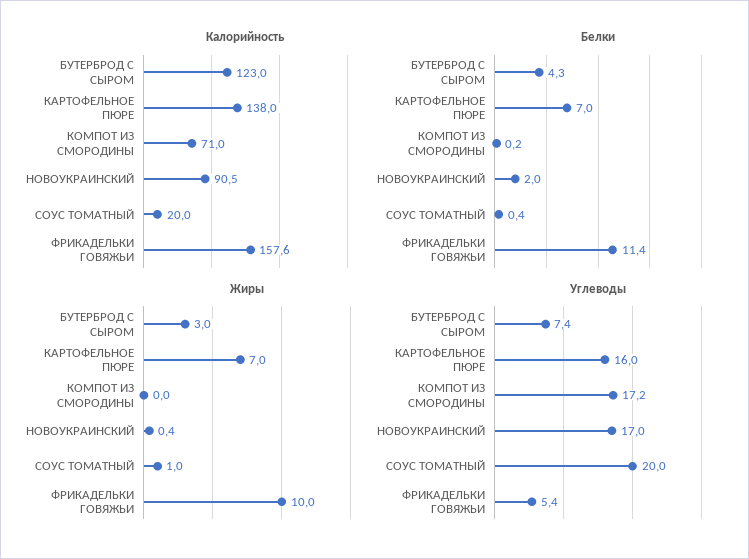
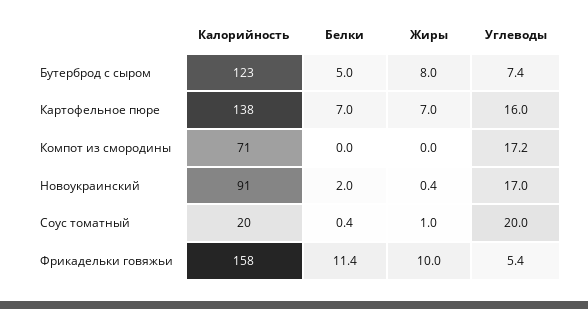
  {
    "Калорийность": {
      "БУТЕРБРОД С СЫРОМ": 123,
      "КАРТОФЕЛЬНОЕ ПЮРЕ": 138,
      "КОМПОТ ИЗ СМОРОДИНЫ": 71,
      "НОВОУКРАИНСКИЙ": 90.5,
      "СОУС ТОМАТНЫЙ": 20,
      "ФРИКАДЕЛЬКИ ГОВЯЖЬИ": 157.6
    },
    "Белки": {
-     "БУТЕРБРОД С СЫРОМ": 4.3,
+     "БУТЕРБРОД С СЫРОМ": 5,
      "КАРТОФЕЛЬНОЕ ПЮРЕ": 7,
-     "КОМПОТ ИЗ СМОРОДИНЫ": 0.2,
+     "КОМПОТ ИЗ СМОРОДИНЫ": 0,
      "НОВОУКРАИНСКИЙ": 2,
      "СОУС ТОМАТНЫЙ": 0.4,
      "ФРИКАДЕЛЬКИ ГОВЯЖЬИ": 11.4
    },
    "Жиры": {
-     "БУТЕРБРОД С СЫРОМ": 3,
+     "БУТЕРБРОД С СЫРОМ": 8,
      "КАРТОФЕЛЬНОЕ ПЮРЕ": 7,
      "КОМПОТ ИЗ СМОРОДИНЫ": 0,
      "НОВОУКРАИНСКИЙ": 0.4,
      "СОУС ТОМАТНЫЙ": 1,
      "ФРИКАДЕЛЬКИ ГОВЯЖЬИ": 10
    },
    "Углеводы": {
      "БУТЕРБРОД С СЫРОМ": 7.4,
      "КАРТОФЕЛЬНОЕ ПЮРЕ": 16,
      "КОМПОТ ИЗ СМОРОДИНЫ": 17.2,
      "НОВОУКРАИНСКИЙ": 17,
      "СОУС ТОМАТНЫЙ": 20,
      "ФРИКАДЕЛЬКИ ГОВЯЖЬИ": 5.4
    }
  }

